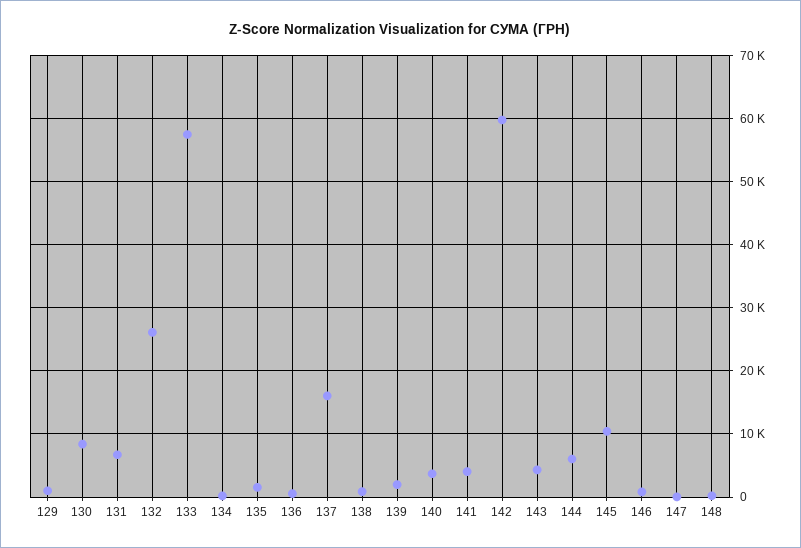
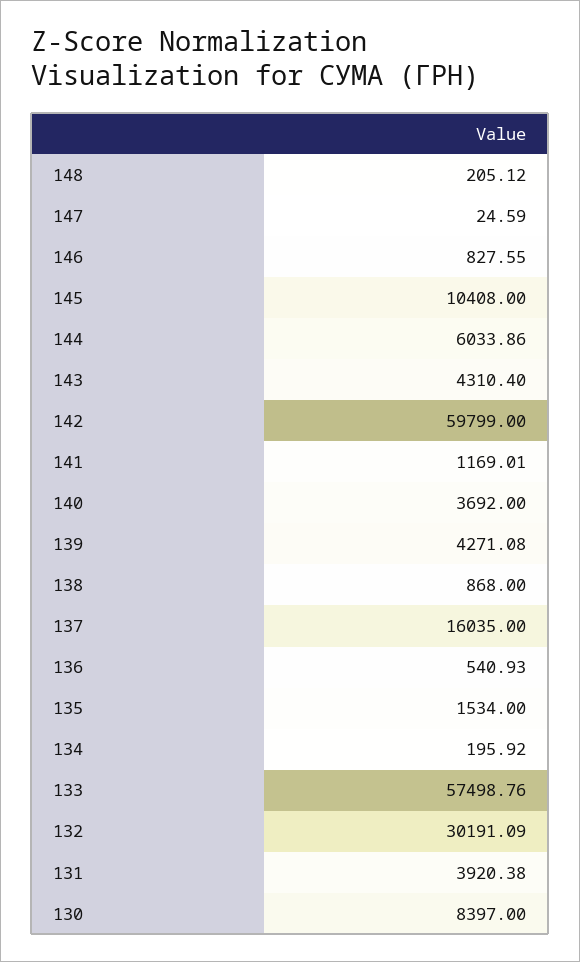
  {
-   "129": 1000,
    "130": 8397,
-   "131": 7000,
+   "131": 3920.38,
-   "132": 26000,
+   "132": 30191.09,
    "133": 57498.76,
    "134": 195.92,
    "135": 1534,
    "136": 540.93,
    "137": 16035,
    "138": 868,
-   "139": 2000,
+   "139": 4271.08,
    "140": 3692,
-   "141": 4000,
+   "141": 1169.01,
    "142": 59799,
    "143": 4310.4,
    "144": 6033.86,
    "145": 10408,
    "146": 827.55,
    "147": 24.59,
    "148": 205.12
  }

